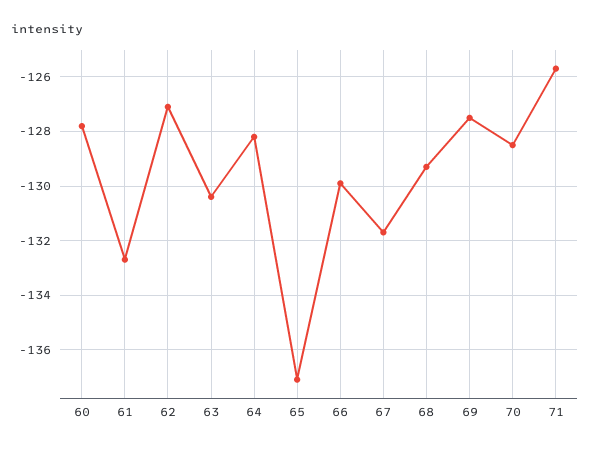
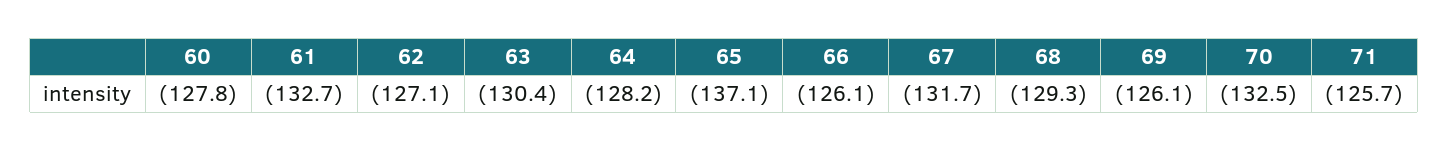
  {
    "60": -127.8,
    "61": -132.7,
    "62": -127.1,
    "63": -130.4,
    "64": -128.2,
    "65": -137.1,
-   "66": -130,
+   "66": -126.1,
    "67": -131.7,
    "68": -129.3,
-   "69": -127.5,
+   "69": -126.1,
-   "70": -128.5,
+   "70": -132.5,
    "71": -125.7
  }

